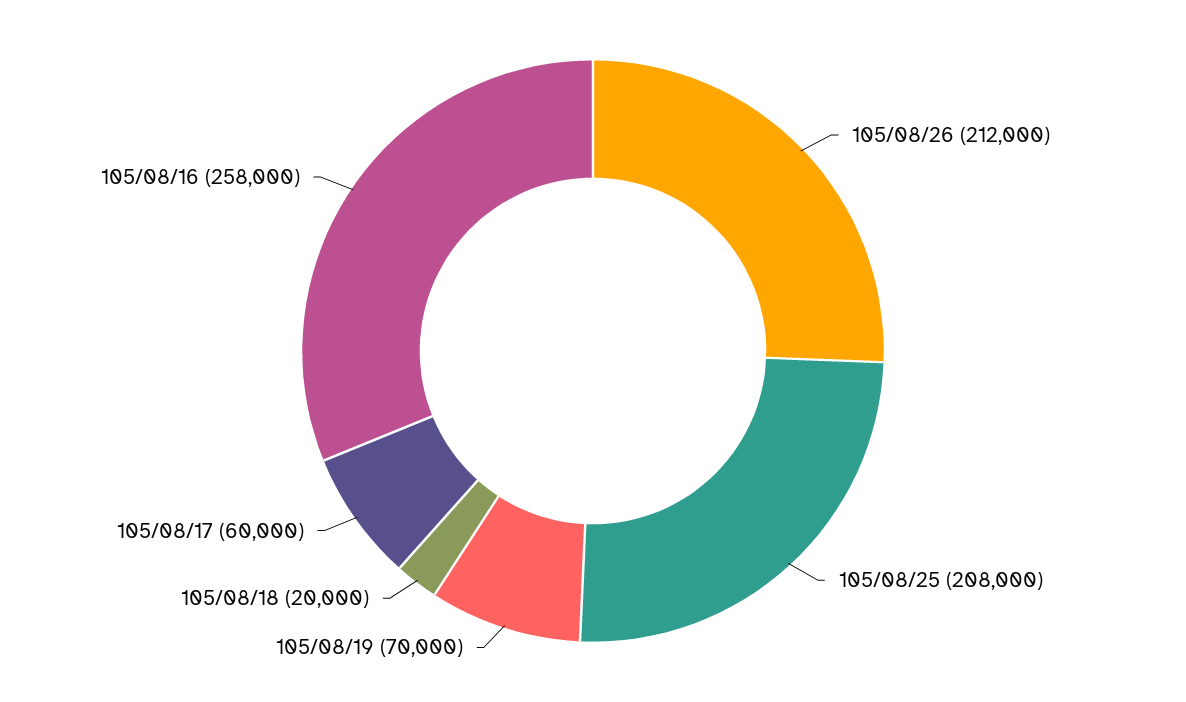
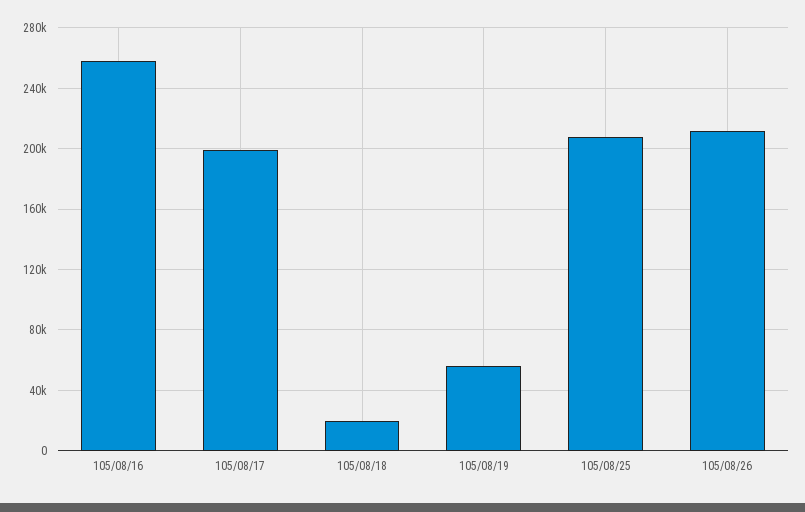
  {
    "105/08/26": 212000,
    "105/08/25": 208000,
-   "105/08/19": 70000,
+   "105/08/19": 55000,
    "105/08/18": 20000,
-   "105/08/17": 60000,
+   "105/08/17": 200000,
    "105/08/16": 258000
  }

